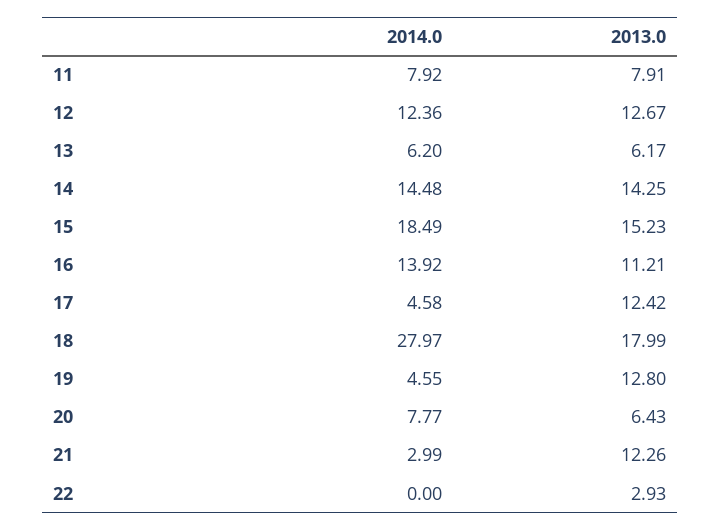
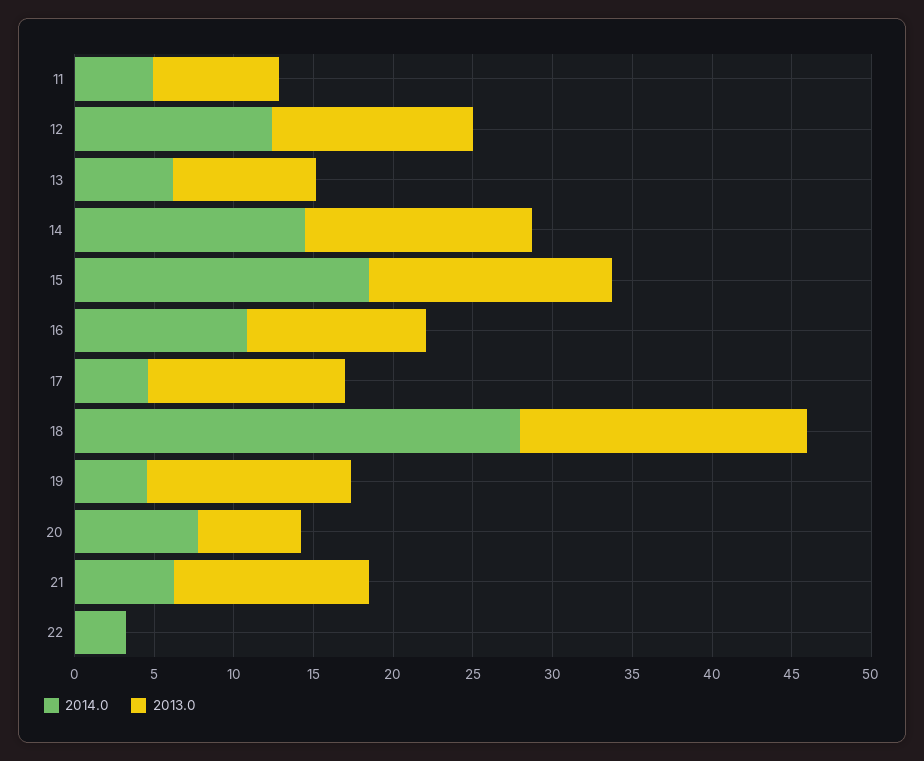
  {
    "2014.0": {
-     "11": 7.92,
+     "11": 5,
      "12": 12.36,
      "13": 6.2,
      "14": 14.48,
      "15": 18.49,
-     "16": 13.92,
+     "16": 11,
      "17": 4.58,
      "18": 27.97,
      "19": 4.55,
      "20": 7.77,
-     "21": 2.99,
+     "21": 6,
-     "22": 0
+     "22": 3
    },
    "2013.0": {
      "11": 7.91,
      "12": 12.67,
-     "13": 6.17,
+     "13": 9,
      "14": 14.25,
      "15": 15.23,
      "16": 11.21,
      "17": 12.42,
      "18": 17.99,
      "19": 12.8,
      "20": 6.43,
      "21": 12.26,
-     "22": 2.93
+     "22": 0
    }
  }

